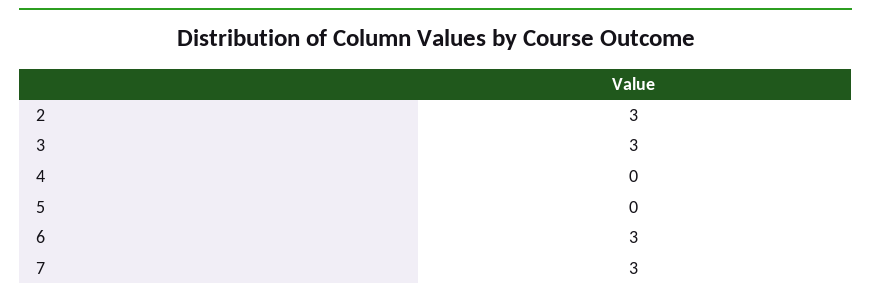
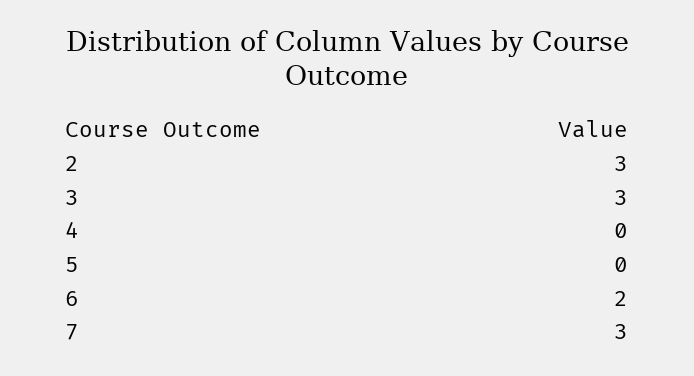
  {
    "2": 3,
    "3": 3,
    "4": 0,
    "5": 0,
-   "6": 3,
+   "6": 2,
    "7": 3
  }

